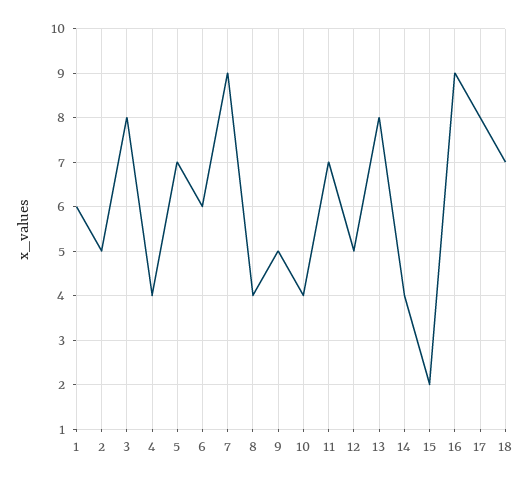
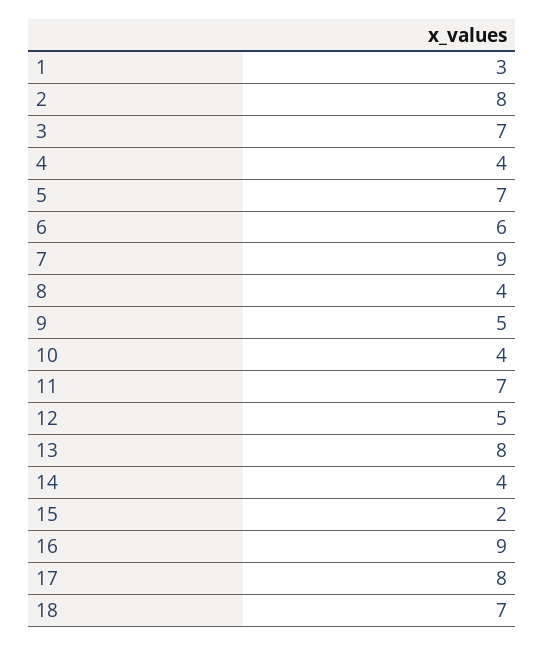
  {
-   "1": 6,
+   "1": 3,
-   "2": 5,
+   "2": 8,
-   "3": 8,
+   "3": 7,
    "4": 4,
    "5": 7,
    "6": 6,
    "7": 9,
    "8": 4,
    "9": 5,
    "10": 4,
    "11": 7,
    "12": 5,
    "13": 8,
    "14": 4,
    "15": 2,
    "16": 9,
    "17": 8,
    "18": 7
  }

